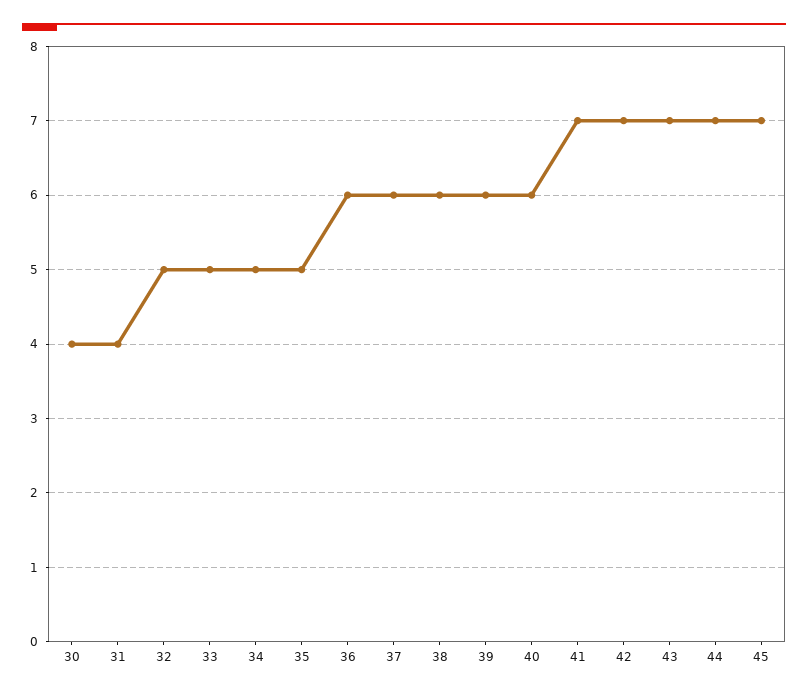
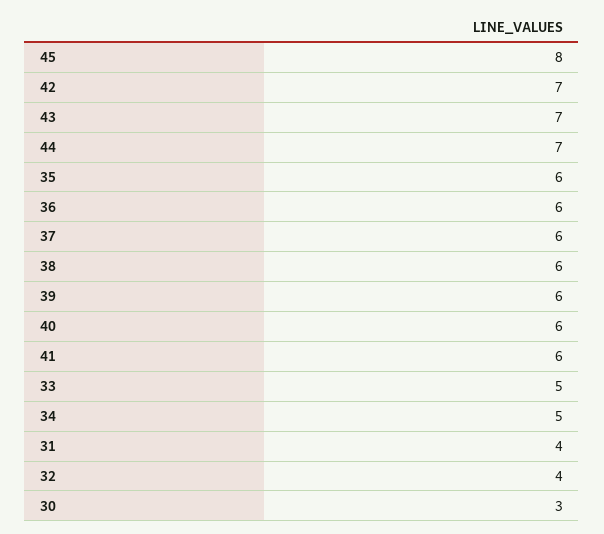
  {
-   "30": 4,
+   "30": 3,
    "31": 4,
-   "32": 5,
+   "32": 4,
    "33": 5,
    "34": 5,
-   "35": 5,
+   "35": 6,
    "36": 6,
    "37": 6,
    "38": 6,
    "39": 6,
    "40": 6,
-   "41": 7,
+   "41": 6,
    "42": 7,
    "43": 7,
    "44": 7,
-   "45": 7
+   "45": 8
  }

